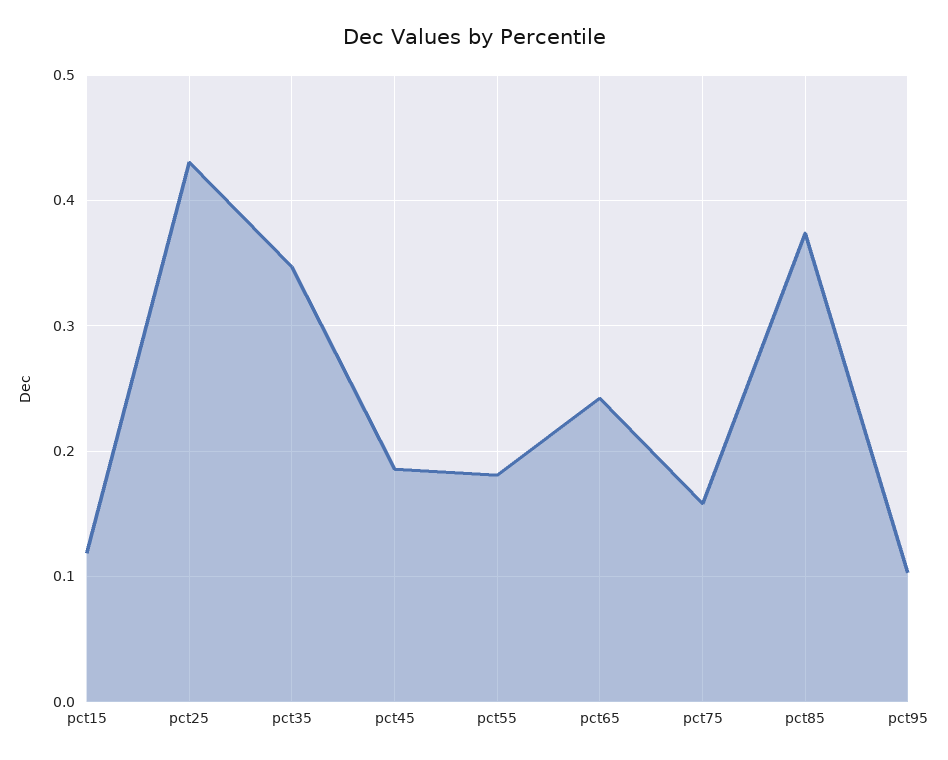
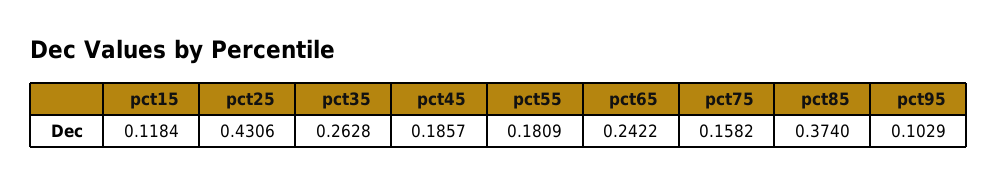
  {
    "pct15": 0.1184,
    "pct25": 0.4306,
-   "pct35": 0.35,
+   "pct35": 0.2628,
    "pct45": 0.1857,
    "pct55": 0.1809,
    "pct65": 0.2422,
    "pct75": 0.1582,
    "pct85": 0.374,
    "pct95": 0.1029
  }

